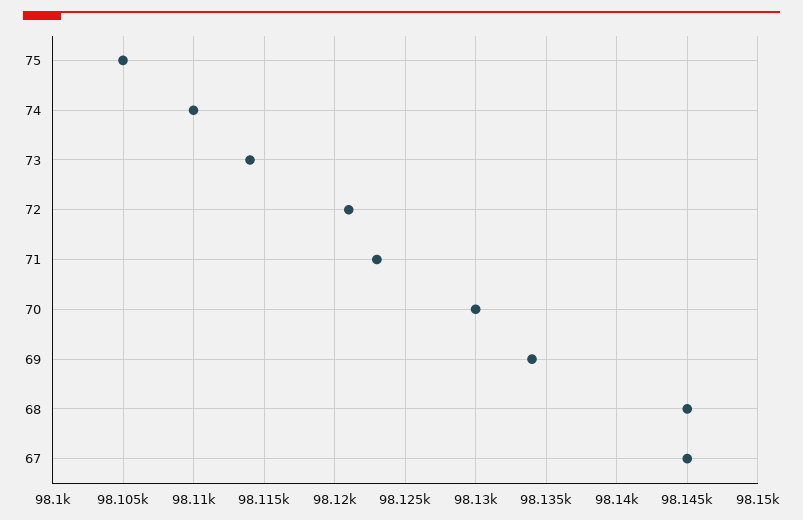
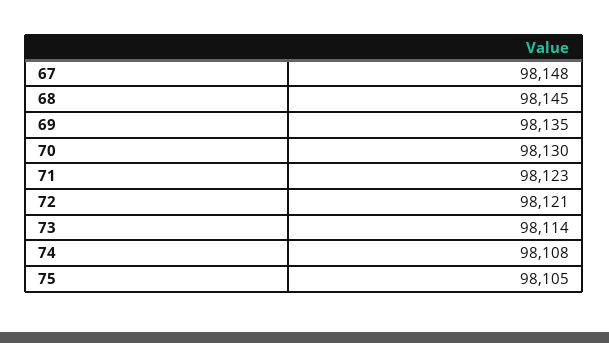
  {
    "75": 98105,
-   "74": 98110,
+   "74": 98108,
    "73": 98114,
    "72": 98121,
    "71": 98123,
    "70": 98130,
-   "69": 98134,
+   "69": 98135,
    "68": 98145,
-   "67": 98145
+   "67": 98148
  }

